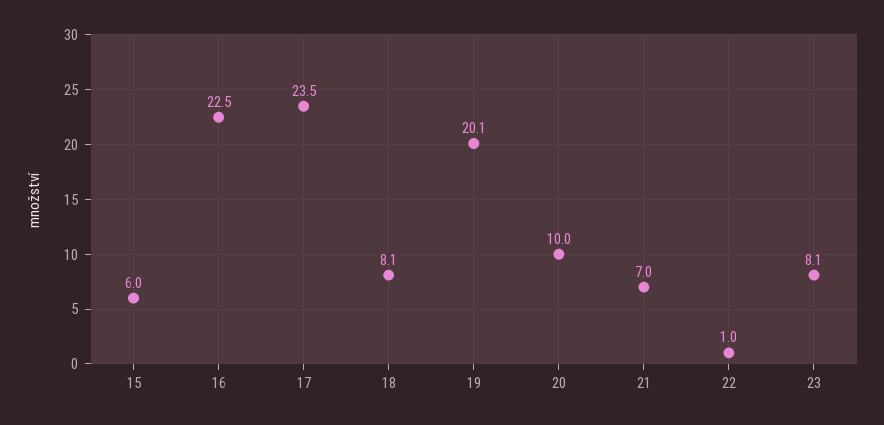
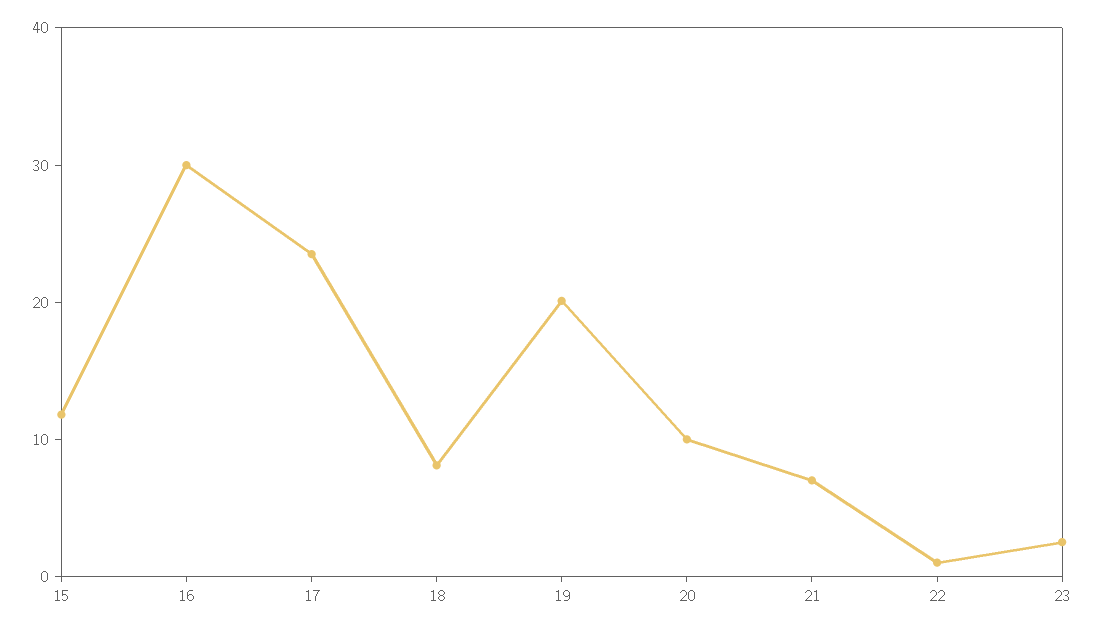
  {
-   "15": 6,
+   "15": 12,
-   "16": 22.5,
+   "16": 30,
    "17": 23.5,
    "18": 8.1,
    "19": 20.1,
    "20": 10,
    "21": 7,
    "22": 1,
-   "23": 8.1
+   "23": 2
  }

